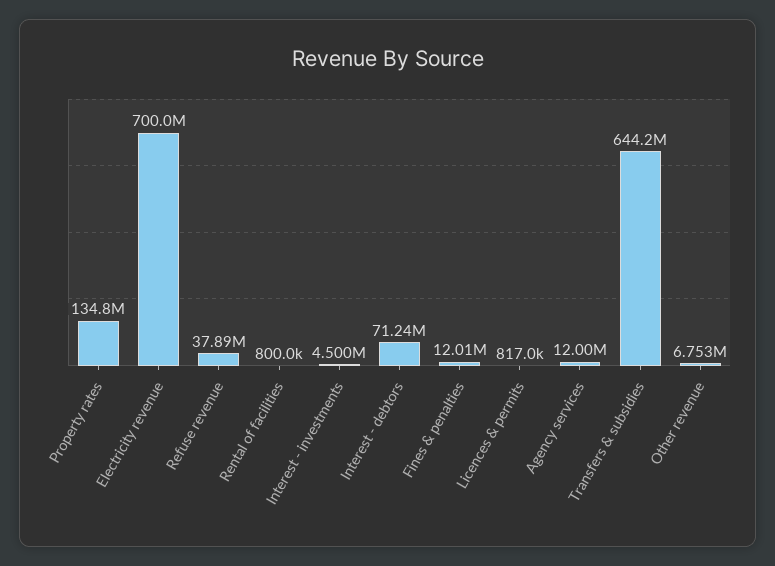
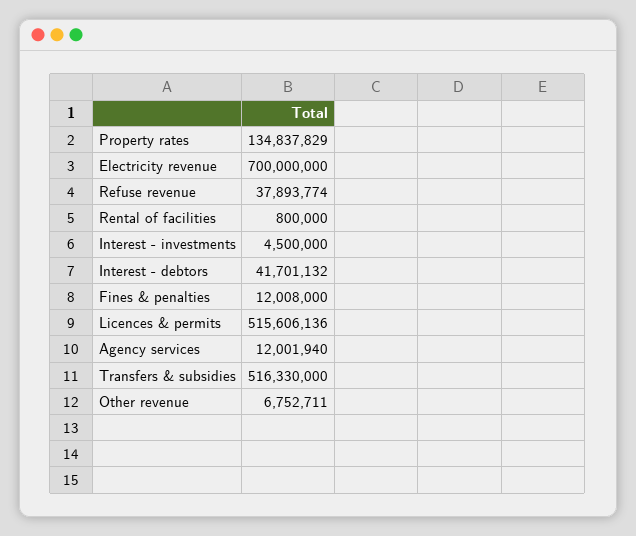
  {
    "Property rates": 134837829,
    "Electricity revenue": 700000000,
    "Refuse revenue": 37893774,
    "Rental of facilities": 800000,
    "Interest - investments": 4500000,
-   "Interest - debtors": 71240000,
+   "Interest - debtors": 41701132,
    "Fines & penalties": 12008000,
-   "Licences & permits": 817000,
+   "Licences & permits": 515606136,
    "Agency services": 12001940,
-   "Transfers & subsidies": 644200000,
+   "Transfers & subsidies": 516330000,
    "Other revenue": 6752711
  }

